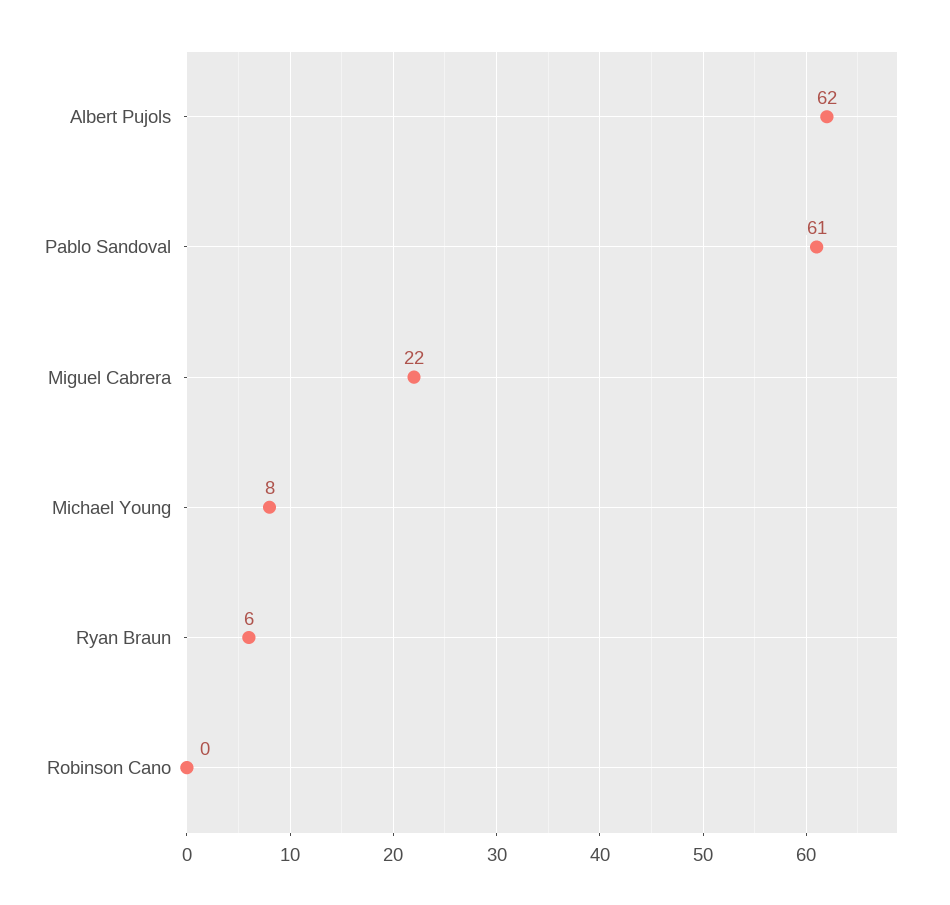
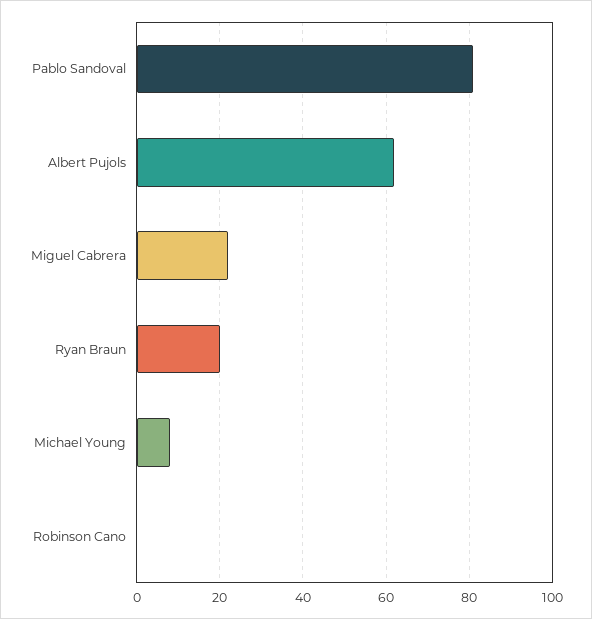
  {
    "Albert Pujols": 62,
-   "Pablo Sandoval": 61,
+   "Pablo Sandoval": 80,
    "Miguel Cabrera": 22,
    "Michael Young": 8,
-   "Ryan Braun": 6,
+   "Ryan Braun": 20,
    "Robinson Cano": 0
  }

